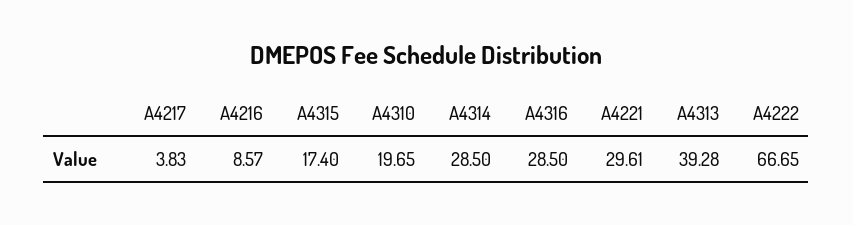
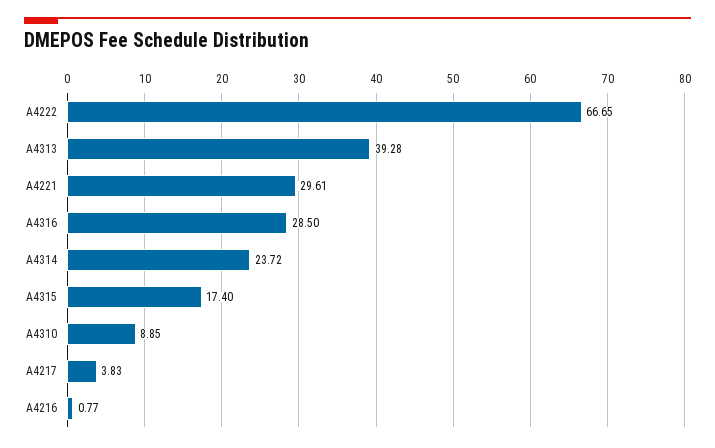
  {
    "A4217": 3.83,
-   "A4216": 8.57,
+   "A4216": 0.77,
    "A4315": 17.4,
-   "A4310": 19.65,
+   "A4310": 8.85,
-   "A4314": 28.5,
+   "A4314": 23.72,
    "A4316": 28.5,
    "A4221": 29.61,
    "A4313": 39.28,
    "A4222": 66.65
  }

